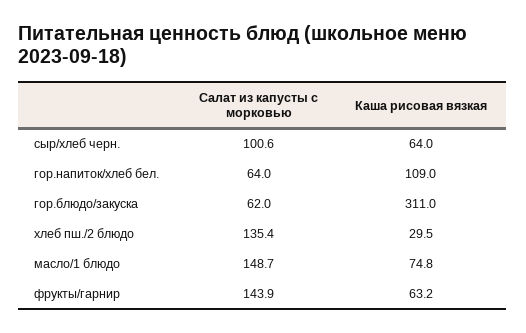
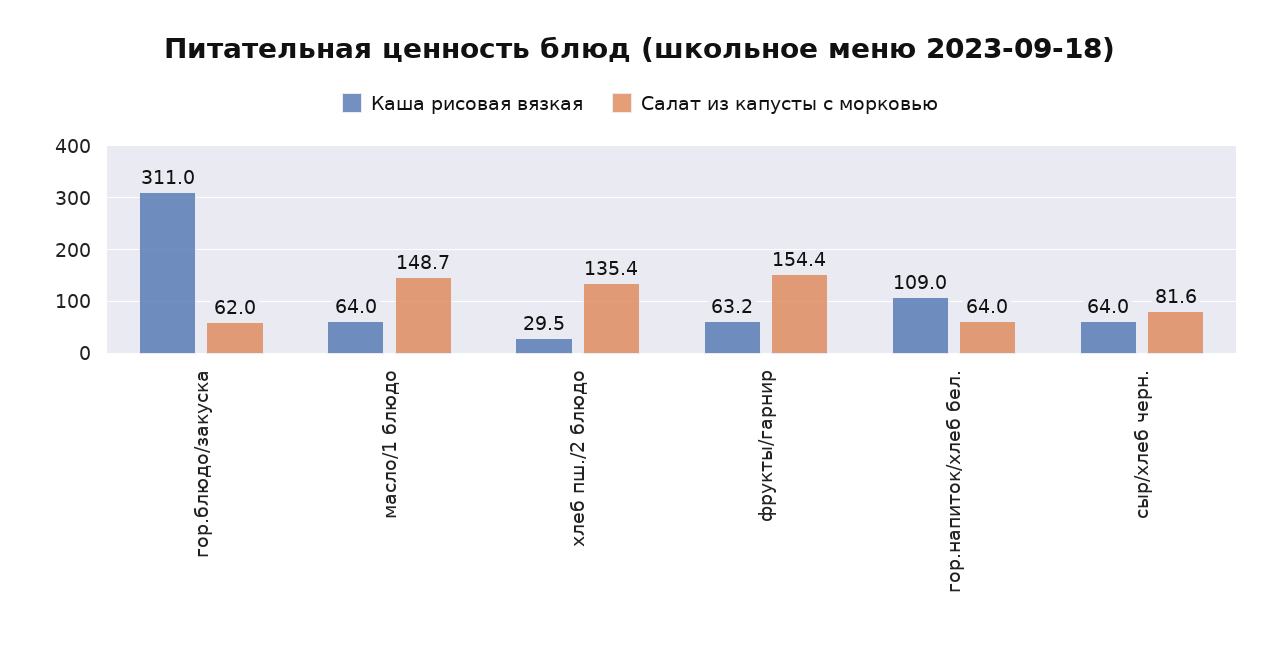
  {
    "Салат из капусты с морковью": {
-     "сыр/хлеб черн.": 100.6,
+     "сыр/хлеб черн.": 81.6,
      "гор.напиток/хлеб бел.": 64,
      "гор.блюдо/закуска": 62,
      "хлеб пш./2 блюдо": 135.4,
      "масло/1 блюдо": 148.7,
-     "фрукты/гарнир": 143.9
+     "фрукты/гарнир": 154.4
    },
    "Каша рисовая вязкая": {
      "сыр/хлеб черн.": 64,
      "гор.напиток/хлеб бел.": 109,
      "гор.блюдо/закуска": 311,
      "хлеб пш./2 блюдо": 29.5,
-     "масло/1 блюдо": 74.8,
+     "масло/1 блюдо": 64,
      "фрукты/гарнир": 63.2
    }
  }

